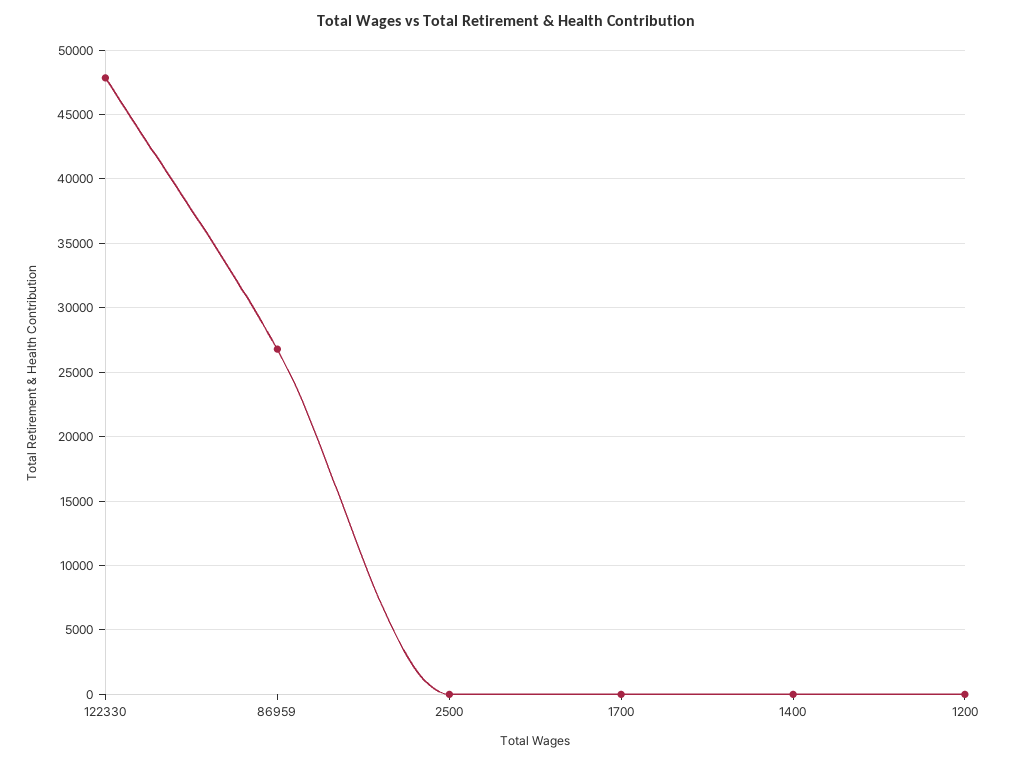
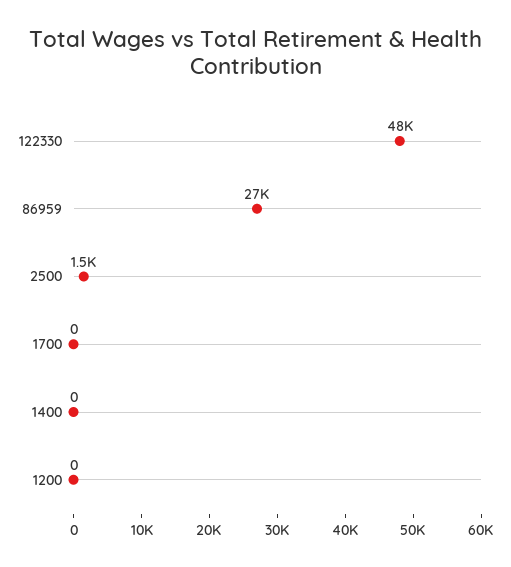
  {
    "122330": 48000,
    "86959": 27000,
-   "2500": 0,
+   "2500": 1500,
    "1700": 0,
    "1400": 0,
    "1200": 0
  }

